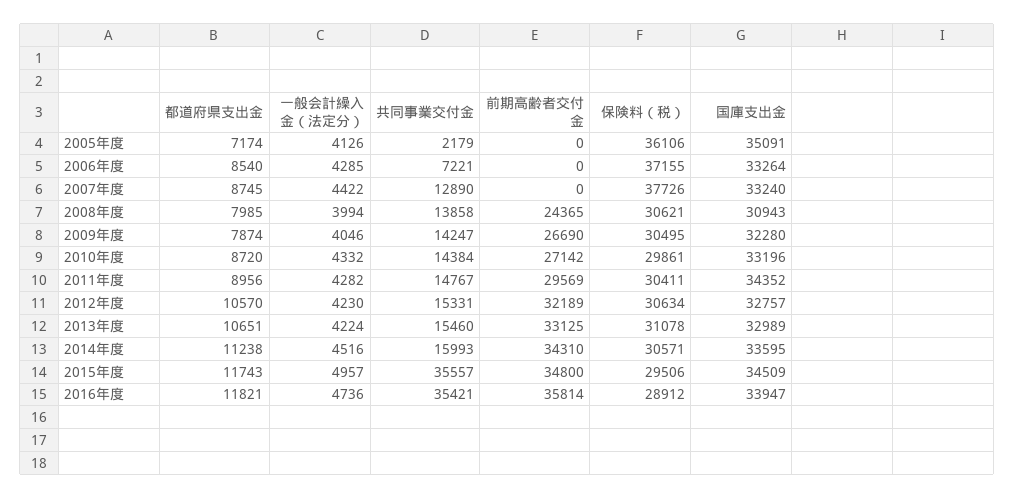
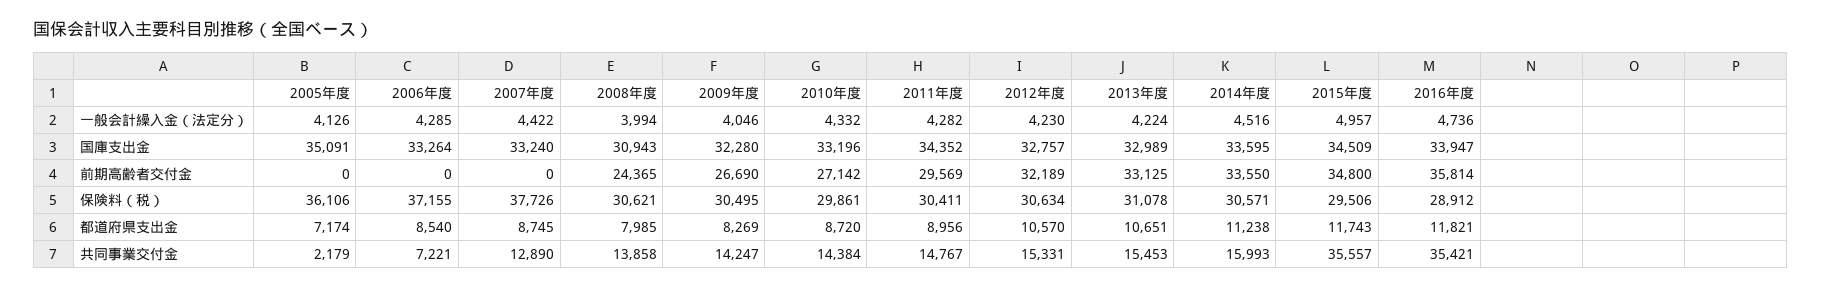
  {
    "都道府県支出金": {
      "2005年度": 7174,
      "2006年度": 8540,
      "2007年度": 8745,
      "2008年度": 7985,
-     "2009年度": 7874,
+     "2009年度": 8269,
      "2010年度": 8720,
      "2011年度": 8956,
      "2012年度": 10570,
      "2013年度": 10651,
      "2014年度": 11238,
      "2015年度": 11743,
      "2016年度": 11821
    },
    "一般会計繰入金（法定分）": {
      "2005年度": 4126,
      "2006年度": 4285,
      "2007年度": 4422,
      "2008年度": 3994,
      "2009年度": 4046,
      "2010年度": 4332,
      "2011年度": 4282,
      "2012年度": 4230,
      "2013年度": 4224,
      "2014年度": 4516,
      "2015年度": 4957,
      "2016年度": 4736
    },
    "共同事業交付金": {
      "2005年度": 2179,
      "2006年度": 7221,
      "2007年度": 12890,
      "2008年度": 13858,
      "2009年度": 14247,
      "2010年度": 14384,
      "2011年度": 14767,
      "2012年度": 15331,
-     "2013年度": 15460,
+     "2013年度": 15453,
      "2014年度": 15993,
      "2015年度": 35557,
      "2016年度": 35421
    },
    "前期高齢者交付金": {
      "2005年度": 0,
      "2006年度": 0,
      "2007年度": 0,
      "2008年度": 24365,
      "2009年度": 26690,
      "2010年度": 27142,
      "2011年度": 29569,
      "2012年度": 32189,
      "2013年度": 33125,
-     "2014年度": 34310,
+     "2014年度": 33550,
      "2015年度": 34800,
      "2016年度": 35814
    },
    "保険料（税）": {
      "2005年度": 36106,
      "2006年度": 37155,
      "2007年度": 37726,
      "2008年度": 30621,
      "2009年度": 30495,
      "2010年度": 29861,
      "2011年度": 30411,
      "2012年度": 30634,
      "2013年度": 31078,
      "2014年度": 30571,
      "2015年度": 29506,
      "2016年度": 28912
    },
    "国庫支出金": {
      "2005年度": 35091,
      "2006年度": 33264,
      "2007年度": 33240,
      "2008年度": 30943,
      "2009年度": 32280,
      "2010年度": 33196,
      "2011年度": 34352,
      "2012年度": 32757,
      "2013年度": 32989,
      "2014年度": 33595,
      "2015年度": 34509,
      "2016年度": 33947
    }
  }

